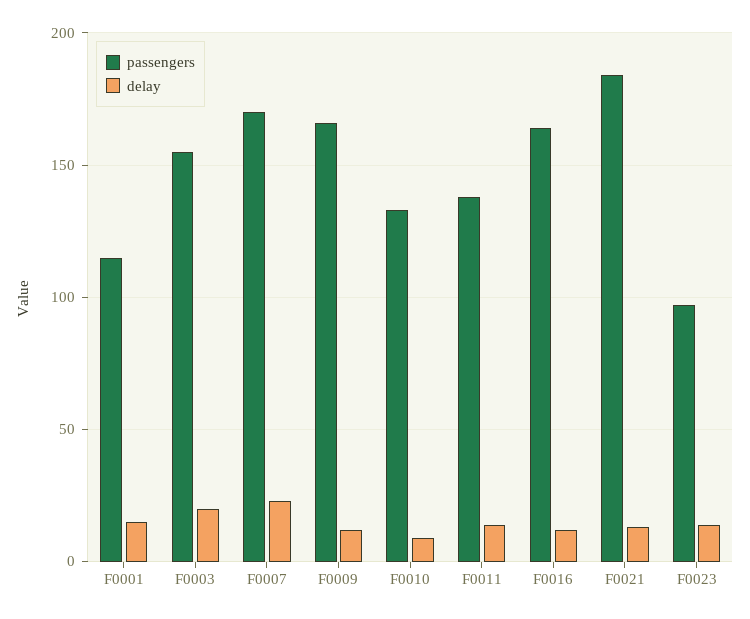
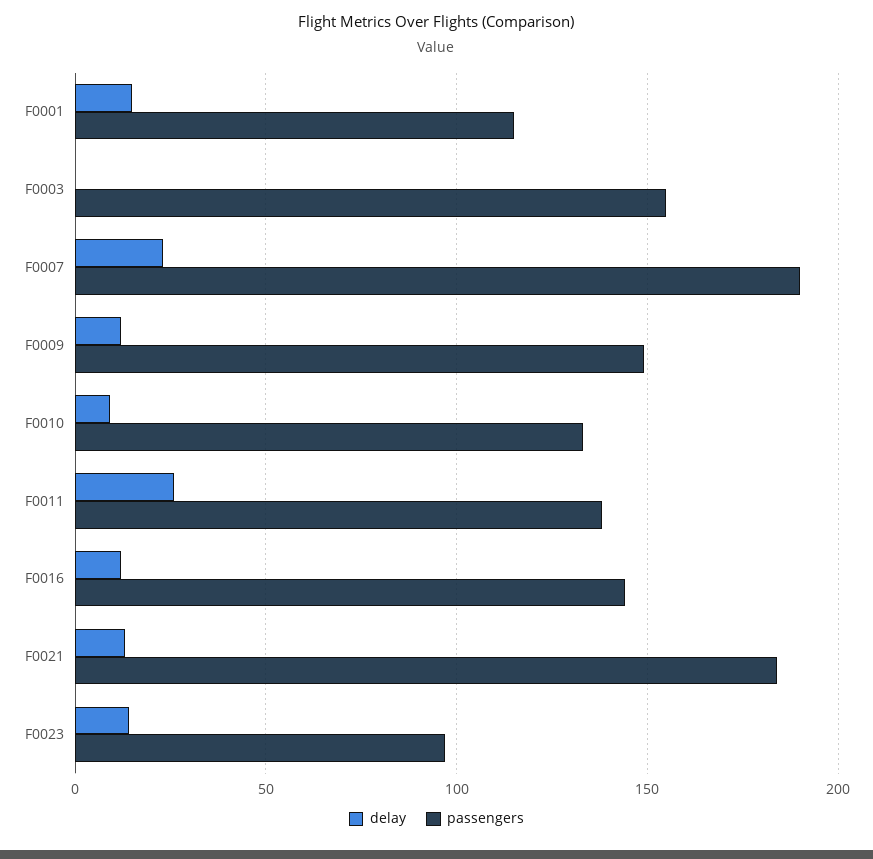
  {
    "passengers": {
      "F0001": 115,
      "F0003": 155,
-     "F0007": 170,
+     "F0007": 190,
-     "F0009": 165,
+     "F0009": 150,
      "F0010": 135,
      "F0011": 140,
-     "F0016": 165,
+     "F0016": 145,
      "F0021": 185,
      "F0023": 95
    },
    "delay": {
      "F0001": 15,
-     "F0003": 20,
+     "F0003": 0,
      "F0007": 25,
      "F0009": 10,
      "F0010": 10,
-     "F0011": 15,
+     "F0011": 25,
      "F0016": 10,
      "F0021": 15,
      "F0023": 15
    }
  }

